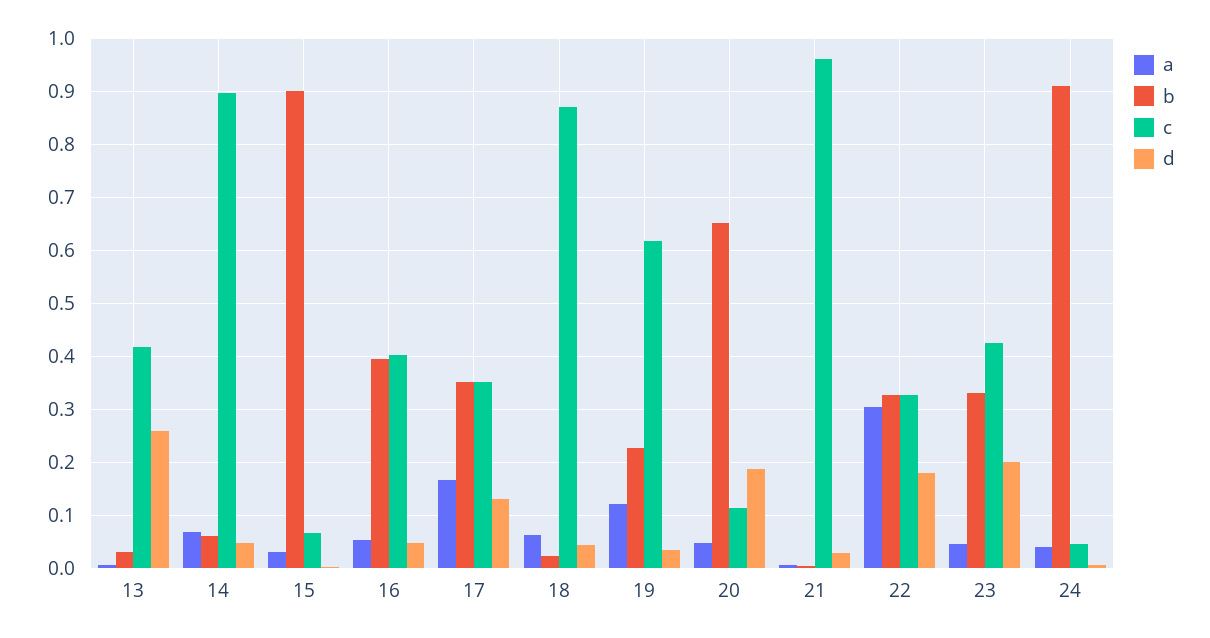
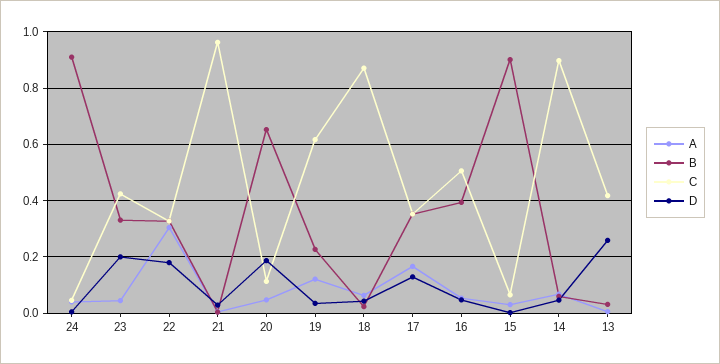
  {
    "a": {
      "13": 0,
      "14": 0.06,
      "15": 0.04,
      "16": 0.06,
      "17": 0.16,
      "18": 0.06,
      "19": 0.12,
      "20": 0.04,
      "21": 0,
      "22": 0.3,
      "23": 0.04,
      "24": 0.04
    },
    "b": {
      "13": 0.04,
      "14": 0.06,
      "15": 0.9,
      "16": 0.4,
      "17": 0.36,
      "18": 0.02,
      "19": 0.22,
      "20": 0.66,
      "21": 0,
      "22": 0.32,
      "23": 0.34,
      "24": 0.9
    },
    "c": {
      "13": 0.42,
      "14": 0.9,
      "15": 0.06,
-     "16": 0.4,
+     "16": 0.5,
      "17": 0.36,
      "18": 0.88,
      "19": 0.62,
      "20": 0.12,
      "21": 0.96,
      "22": 0.32,
      "23": 0.42,
      "24": 0.04
    },
    "d": {
      "13": 0.26,
      "14": 0.04,
      "15": 0,
      "16": 0.04,
      "17": 0.12,
      "18": 0.04,
      "19": 0.04,
      "20": 0.18,
      "21": 0.02,
      "22": 0.18,
      "23": 0.2,
      "24": 0
    }
  }

